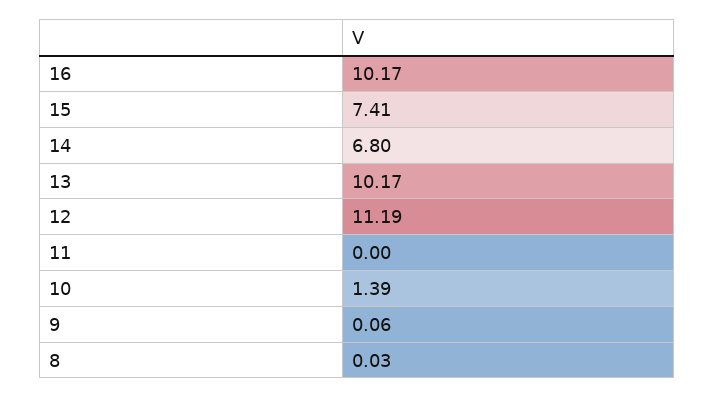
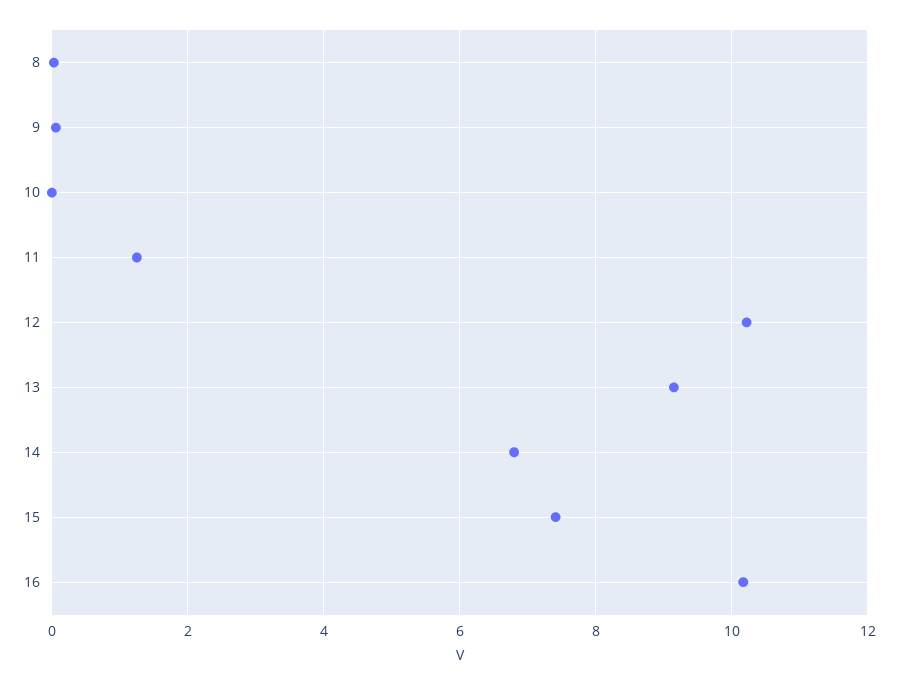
  {
    "16": 10.17,
    "15": 7.41,
    "14": 6.8,
-   "13": 10.17,
+   "13": 9.2,
-   "12": 11.19,
+   "12": 10.2,
-   "11": 0,
+   "11": 1.2,
-   "10": 1.39,
+   "10": 0,
    "9": 0.06,
    "8": 0.03
  }

